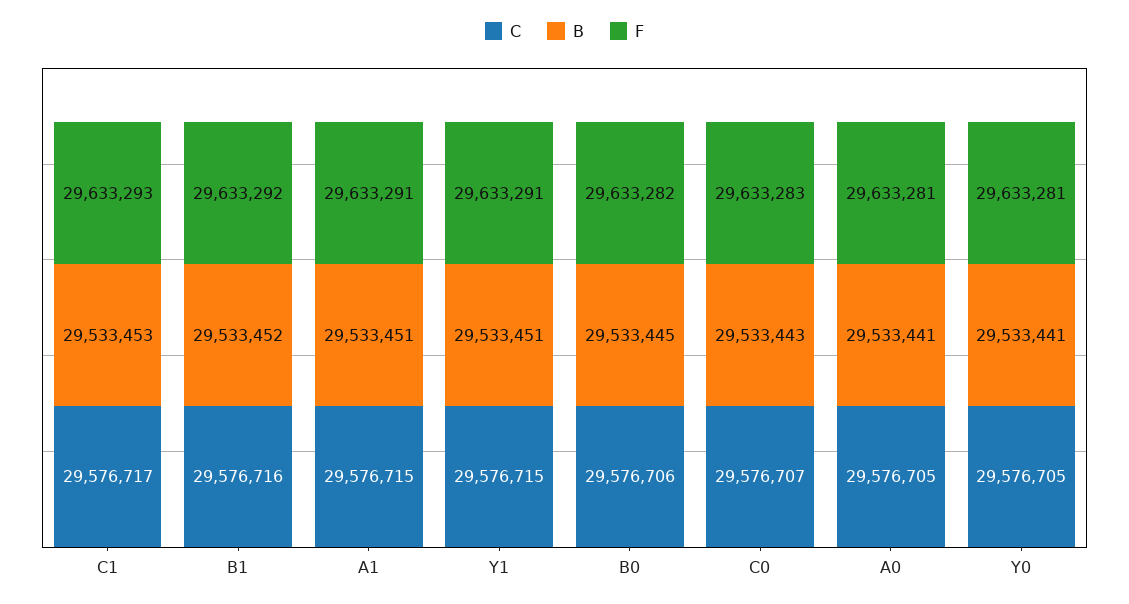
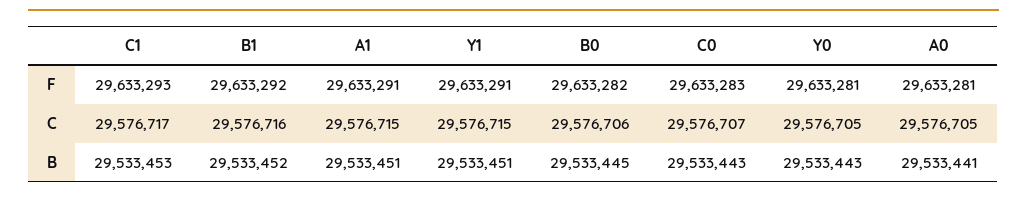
  {
    "C": {
      "C1": 29576717,
      "B1": 29576716,
      "A1": 29576715,
      "Y1": 29576715,
      "B0": 29576706,
      "C0": 29576707,
      "A0": 29576705,
      "Y0": 29576705
    },
    "B": {
      "C1": 29533453,
      "B1": 29533452,
      "A1": 29533451,
      "Y1": 29533451,
      "B0": 29533445,
      "C0": 29533443,
      "A0": 29533441,
-     "Y0": 29533441
+     "Y0": 29533443
    },
    "F": {
      "C1": 29633293,
      "B1": 29633292,
      "A1": 29633291,
      "Y1": 29633291,
      "B0": 29633282,
      "C0": 29633283,
      "A0": 29633281,
      "Y0": 29633281
    }
  }

